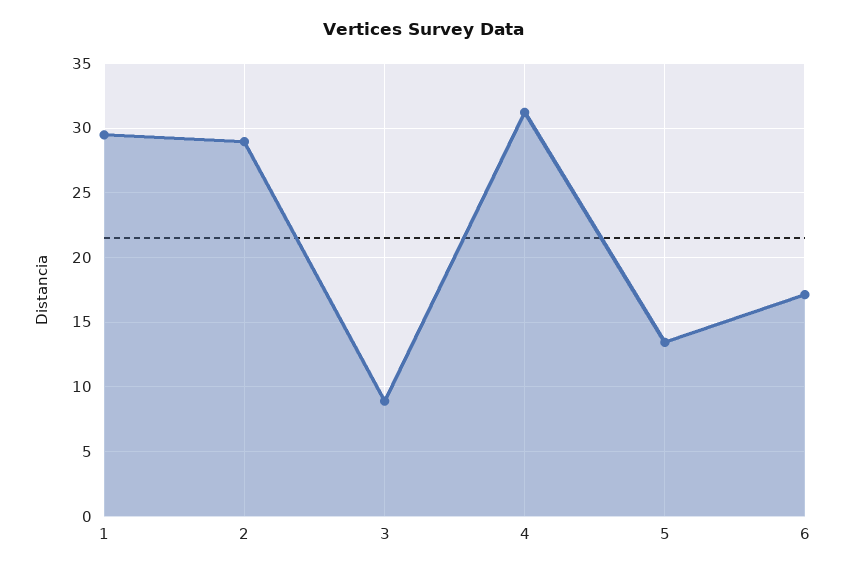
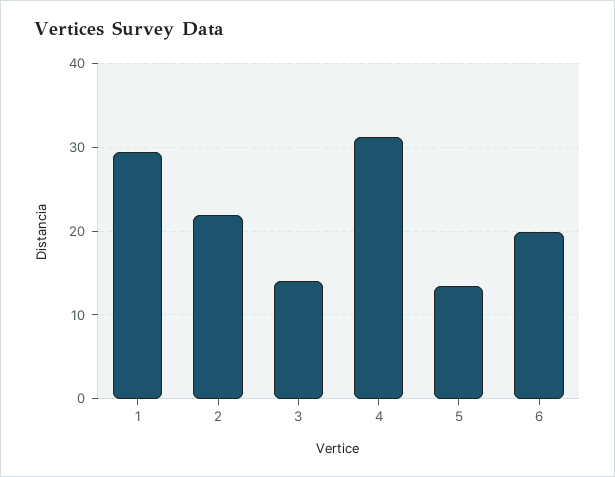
  {
    "1": 29.5,
-   "2": 29,
+   "2": 22,
-   "3": 9,
+   "3": 14,
    "4": 31,
    "5": 13.5,
-   "6": 17
+   "6": 20
  }

